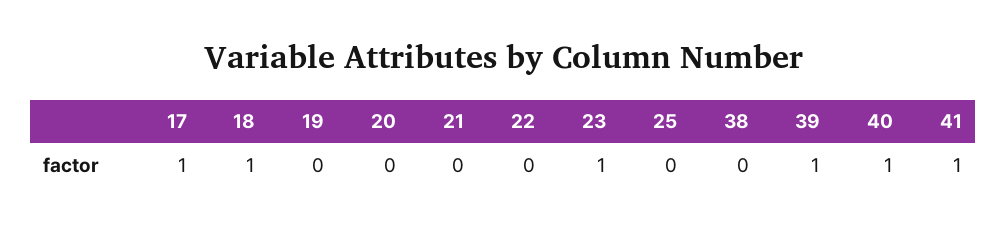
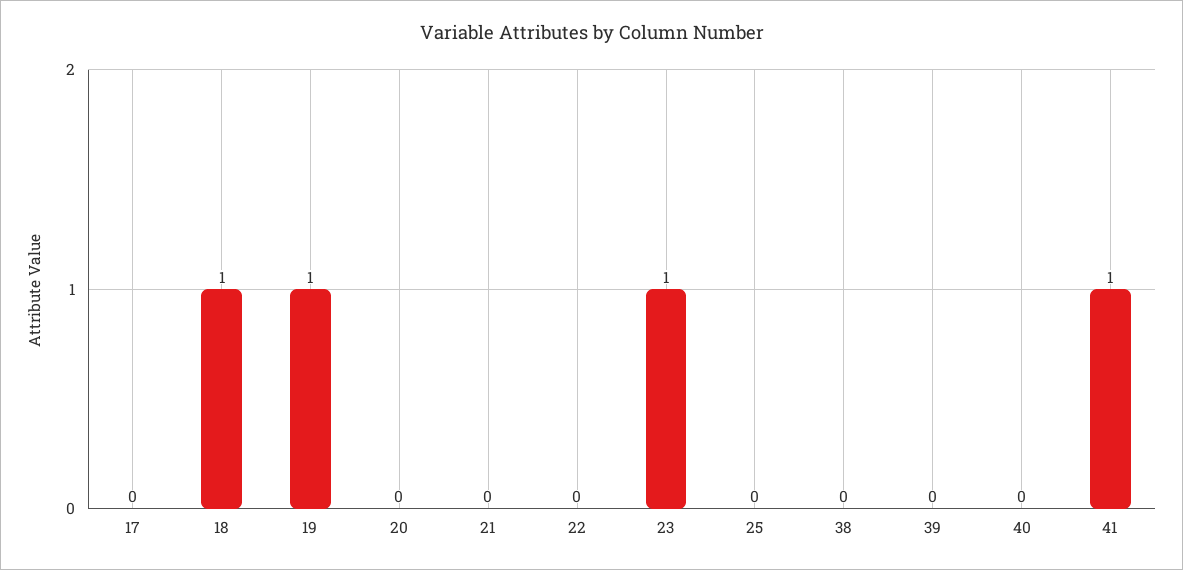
  {
-   "17": 1,
+   "17": 0,
    "18": 1,
-   "19": 0,
+   "19": 1,
    "20": 0,
    "21": 0,
    "22": 0,
    "23": 1,
    "25": 0,
    "38": 0,
-   "39": 1,
+   "39": 0,
-   "40": 1,
+   "40": 0,
    "41": 1
  }

